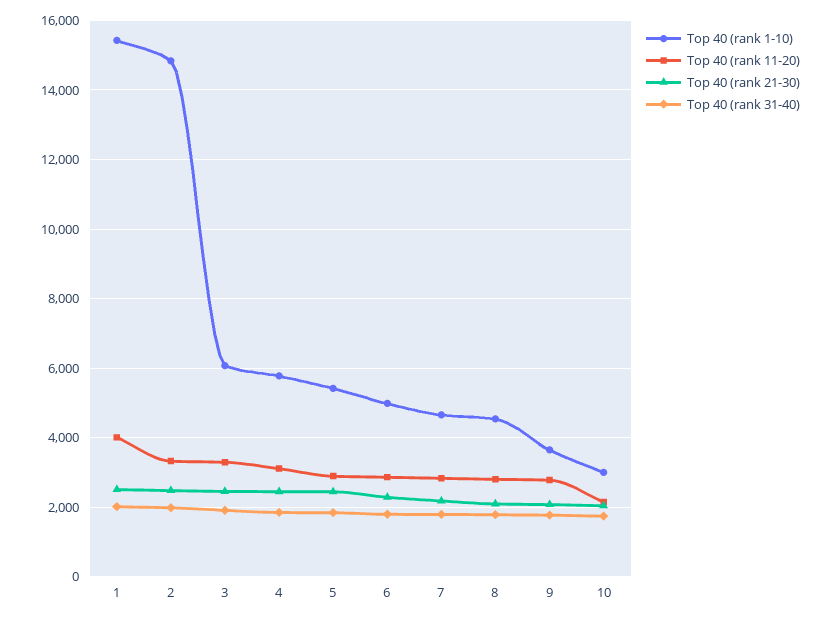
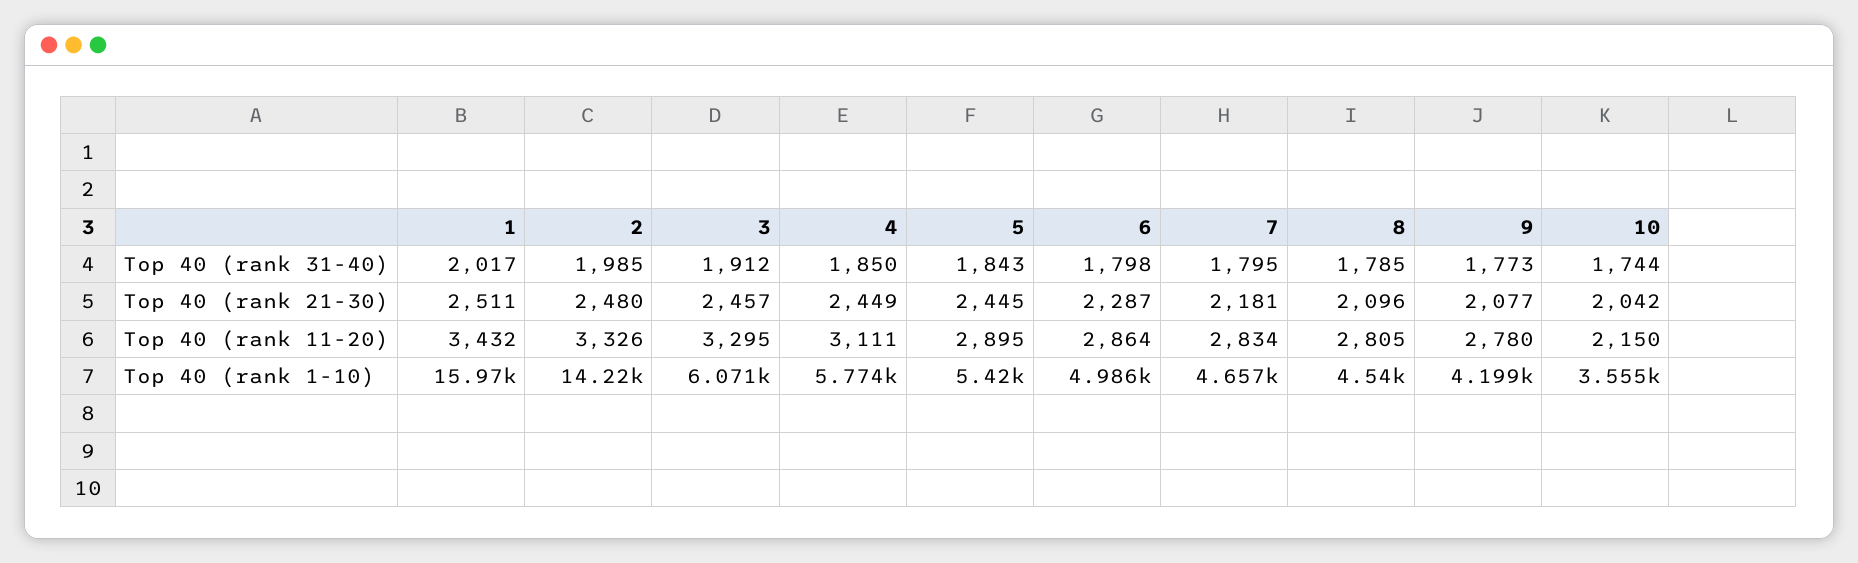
  {
    "Top 40 (rank 1-10)": {
-     "1": 15400,
+     "1": 15970,
-     "2": 14800,
+     "2": 14220,
      "3": 6071,
      "4": 5774,
      "5": 5420,
      "6": 4986,
      "7": 4657,
      "8": 4540,
-     "9": 3600,
+     "9": 4199,
-     "10": 3000
+     "10": 3555
    },
    "Top 40 (rank 11-20)": {
-     "1": 4000,
+     "1": 3432,
      "2": 3326,
      "3": 3295,
      "4": 3111,
      "5": 2895,
      "6": 2864,
      "7": 2834,
      "8": 2805,
      "9": 2780,
      "10": 2150
    },
    "Top 40 (rank 21-30)": {
      "1": 2511,
      "2": 2480,
      "3": 2457,
      "4": 2449,
      "5": 2445,
      "6": 2287,
      "7": 2181,
      "8": 2096,
      "9": 2077,
      "10": 2042
    },
    "Top 40 (rank 31-40)": {
      "1": 2017,
      "2": 1985,
      "3": 1912,
      "4": 1850,
      "5": 1843,
      "6": 1798,
      "7": 1795,
      "8": 1785,
      "9": 1773,
      "10": 1744
    }
  }

